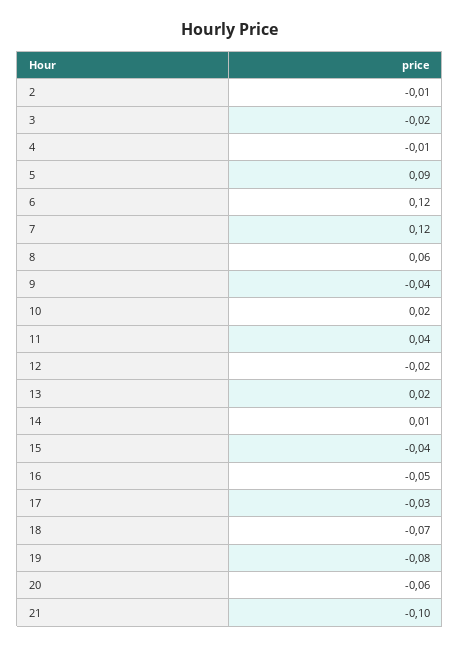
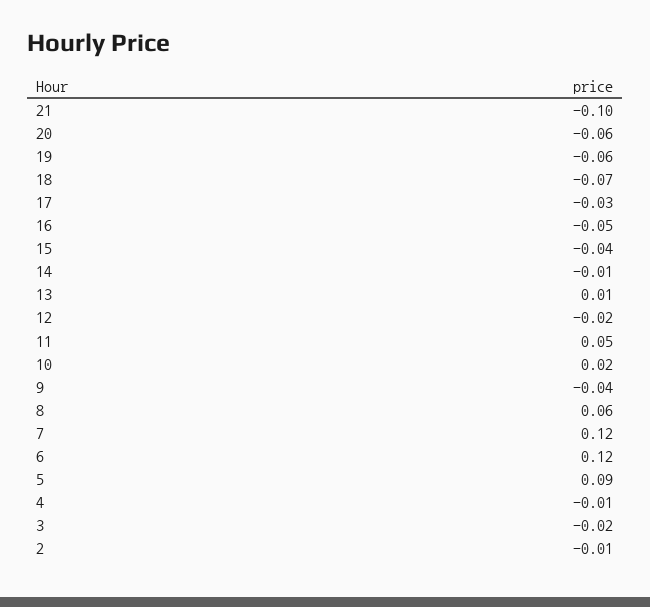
  {
    "2": -0.01,
    "3": -0.02,
    "4": -0.01,
    "5": 0.09,
    "6": 0.12,
    "7": 0.12,
    "8": 0.06,
    "9": -0.04,
    "10": 0.02,
-   "11": 0.04,
+   "11": 0.05,
    "12": -0.02,
-   "13": 0.02,
+   "13": 0.01,
-   "14": 0.01,
+   "14": -0.01,
    "15": -0.04,
    "16": -0.05,
    "17": -0.03,
    "18": -0.07,
-   "19": -0.08,
+   "19": -0.06,
    "20": -0.06,
    "21": -0.1
  }

